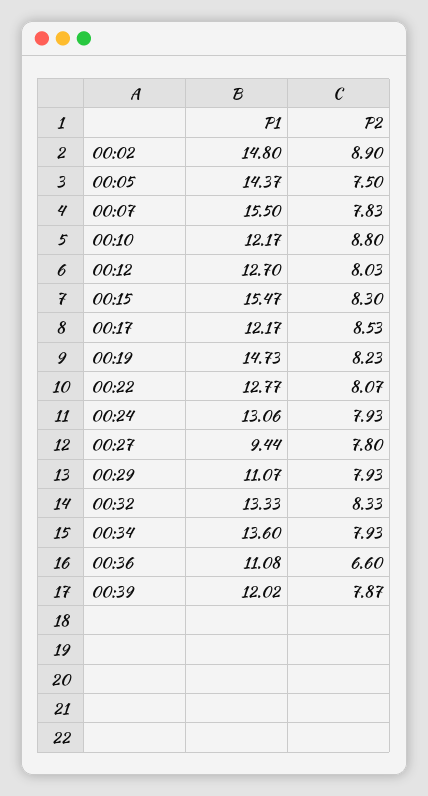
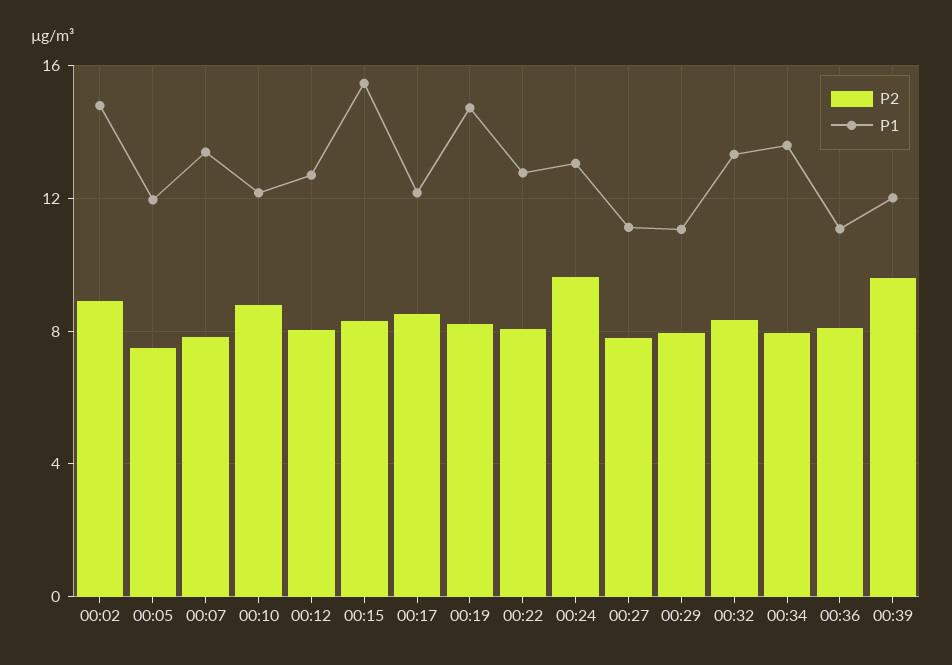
  {
    "P1": {
      "00:02": 14.8,
-     "00:05": 14.37,
+     "00:05": 12,
-     "00:07": 15.5,
+     "00:07": 13.5,
      "00:10": 12.17,
      "00:12": 12.7,
      "00:15": 15.47,
      "00:17": 12.17,
      "00:19": 14.73,
      "00:22": 12.77,
      "00:24": 13.06,
-     "00:27": 9.44,
+     "00:27": 11,
      "00:29": 11.07,
      "00:32": 13.33,
      "00:34": 13.6,
      "00:36": 11.08,
      "00:39": 12.02
    },
    "P2": {
      "00:02": 8.9,
      "00:05": 7.5,
      "00:07": 7.83,
      "00:10": 8.8,
      "00:12": 8.03,
      "00:15": 8.3,
      "00:17": 8.53,
      "00:19": 8.23,
      "00:22": 8.07,
-     "00:24": 7.93,
+     "00:24": 9.5,
      "00:27": 7.8,
      "00:29": 7.93,
      "00:32": 8.33,
      "00:34": 7.93,
-     "00:36": 6.6,
+     "00:36": 8,
-     "00:39": 7.87
+     "00:39": 9.5
    }
  }

